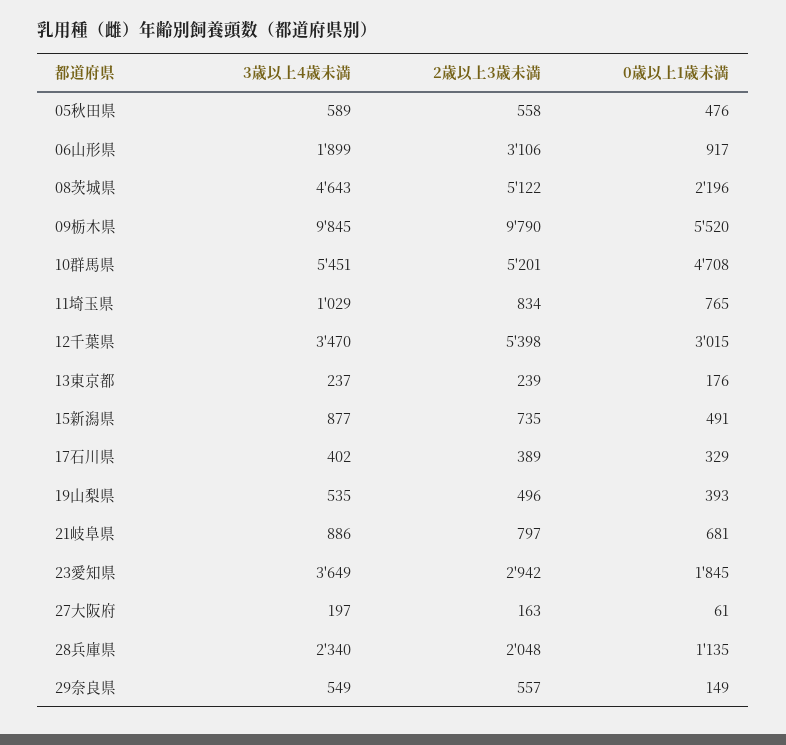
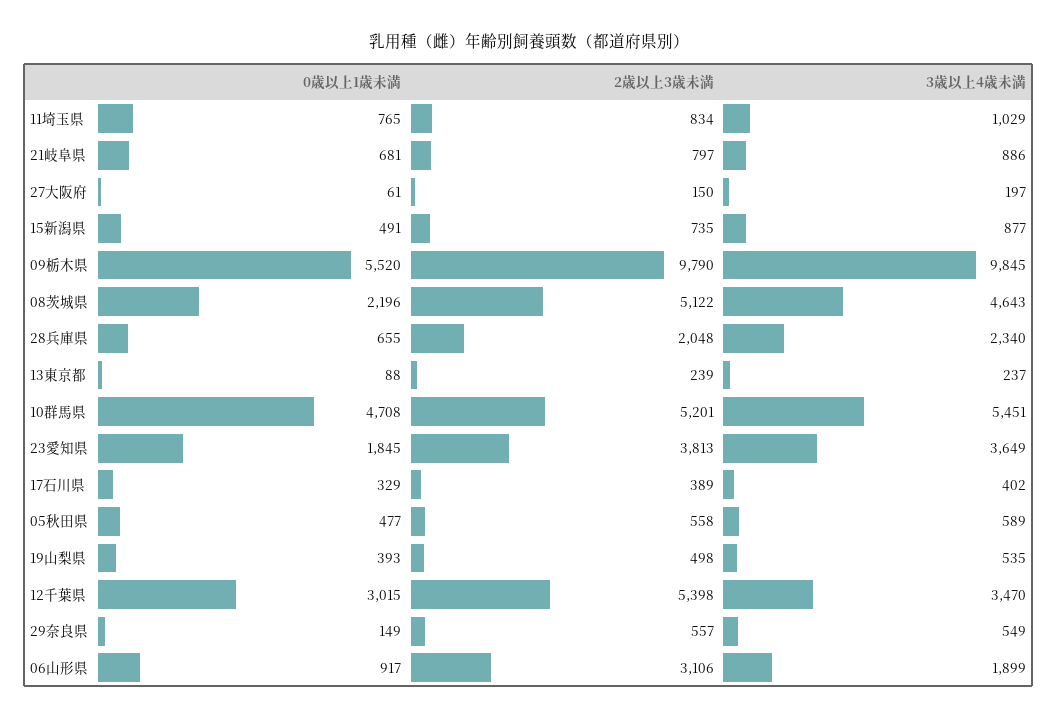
  {
    "3歳以上4歳未満": {
      "05秋田県": 589,
      "06山形県": 1899,
      "08茨城県": 4643,
      "09栃木県": 9845,
      "10群馬県": 5451,
      "11埼玉県": 1029,
      "12千葉県": 3470,
      "13東京都": 237,
      "15新潟県": 877,
      "17石川県": 402,
      "19山梨県": 535,
      "21岐阜県": 886,
      "23愛知県": 3649,
      "27大阪府": 197,
      "28兵庫県": 2340,
      "29奈良県": 549
    },
    "2歳以上3歳未満": {
      "05秋田県": 558,
      "06山形県": 3106,
      "08茨城県": 5122,
      "09栃木県": 9790,
      "10群馬県": 5201,
      "11埼玉県": 834,
      "12千葉県": 5398,
      "13東京都": 239,
      "15新潟県": 735,
      "17石川県": 389,
-     "19山梨県": 496,
+     "19山梨県": 498,
      "21岐阜県": 797,
-     "23愛知県": 2942,
+     "23愛知県": 3813,
-     "27大阪府": 163,
+     "27大阪府": 150,
      "28兵庫県": 2048,
      "29奈良県": 557
    },
    "0歳以上1歳未満": {
-     "05秋田県": 476,
+     "05秋田県": 477,
      "06山形県": 917,
      "08茨城県": 2196,
      "09栃木県": 5520,
      "10群馬県": 4708,
      "11埼玉県": 765,
      "12千葉県": 3015,
-     "13東京都": 176,
+     "13東京都": 88,
      "15新潟県": 491,
      "17石川県": 329,
      "19山梨県": 393,
      "21岐阜県": 681,
      "23愛知県": 1845,
      "27大阪府": 61,
-     "28兵庫県": 1135,
+     "28兵庫県": 655,
      "29奈良県": 149
    }
  }

